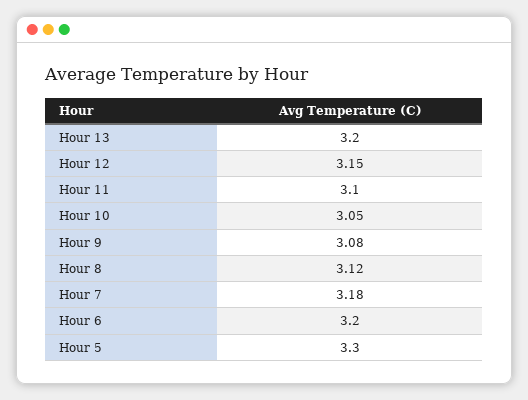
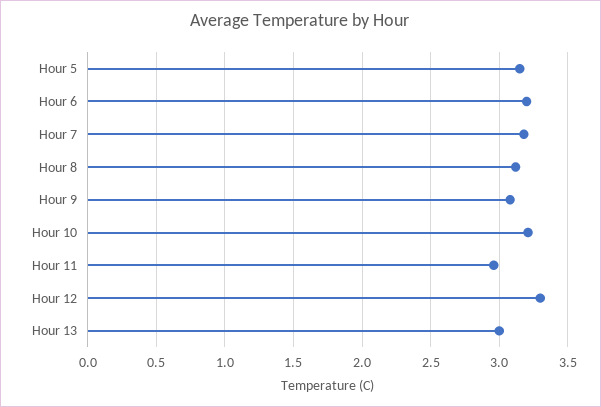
  {
-   "Hour 13": 3.2,
+   "Hour 13": 3,
-   "Hour 12": 3.15,
+   "Hour 12": 3.3,
-   "Hour 11": 3.1,
+   "Hour 11": 2.95,
-   "Hour 10": 3.05,
+   "Hour 10": 3.2,
    "Hour 9": 3.08,
    "Hour 8": 3.12,
    "Hour 7": 3.18,
    "Hour 6": 3.2,
-   "Hour 5": 3.3
+   "Hour 5": 3.15
  }

